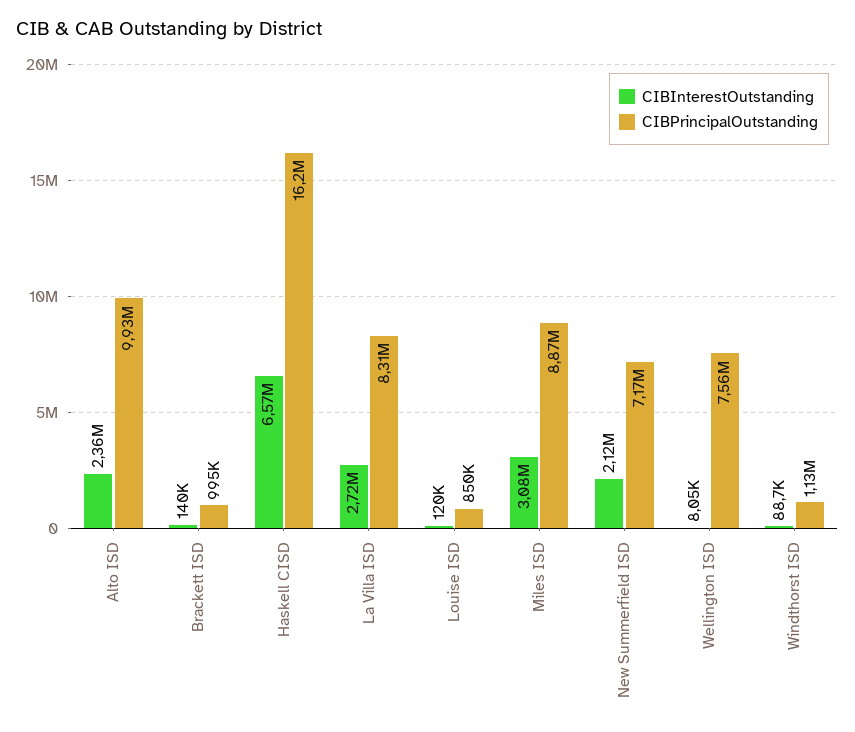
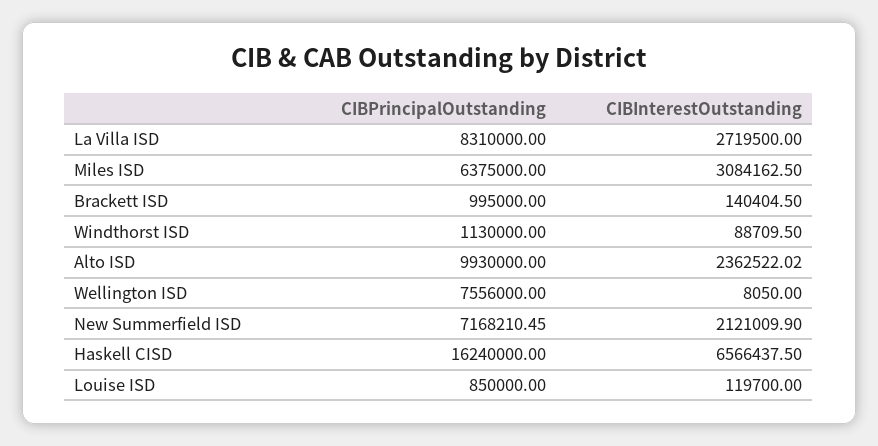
  {
    "CIBInterestOutstanding": {
      "Alto ISD": 2362522.02,
      "Brackett ISD": 140404.5,
      "Haskell CISD": 6566437.5,
      "La Villa ISD": 2719500,
      "Louise ISD": 119700,
      "Miles ISD": 3084162.5,
      "New Summerfield ISD": 2121009.9,
      "Wellington ISD": 8050,
      "Windthorst ISD": 88709.5
    },
    "CIBPrincipalOutstanding": {
      "Alto ISD": 9930000,
      "Brackett ISD": 995000,
      "Haskell CISD": 16240000,
      "La Villa ISD": 8310000,
      "Louise ISD": 850000,
-     "Miles ISD": 8870000,
+     "Miles ISD": 6375000,
      "New Summerfield ISD": 7168210.45,
      "Wellington ISD": 7556000,
      "Windthorst ISD": 1130000
    }
  }

